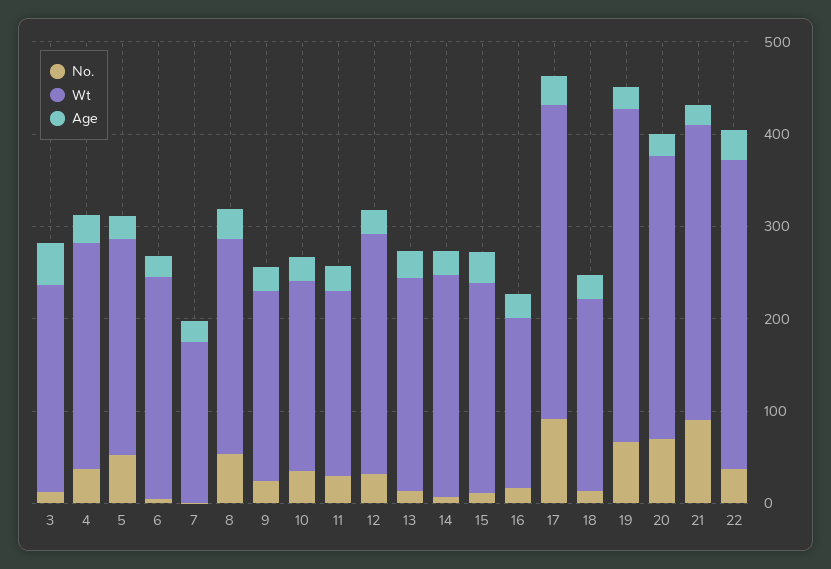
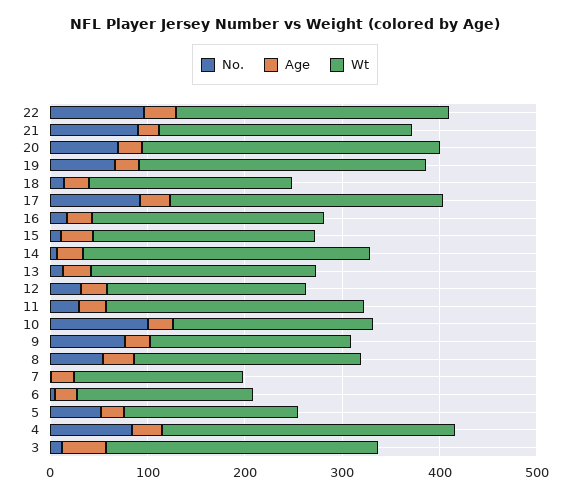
  {
    "No.": {
      "3": 20,
-     "4": 40,
+     "4": 80,
      "5": 60,
      "6": 0,
      "7": 0,
      "8": 60,
-     "9": 20,
+     "9": 80,
-     "10": 40,
+     "10": 100,
      "11": 40,
      "12": 40,
      "13": 20,
      "14": 0,
      "15": 20,
      "16": 20,
      "17": 100,
      "18": 20,
      "19": 60,
      "20": 80,
      "21": 100,
-     "22": 40
+     "22": 100
    },
    "Wt": {
-     "3": 220,
+     "3": 280,
-     "4": 240,
+     "4": 300,
-     "5": 240,
+     "5": 180,
-     "6": 240,
+     "6": 180,
      "7": 180,
      "8": 240,
      "9": 200,
      "10": 200,
-     "11": 200,
+     "11": 260,
-     "12": 260,
+     "12": 200,
      "13": 240,
-     "14": 240,
+     "14": 300,
      "15": 220,
-     "16": 180,
+     "16": 240,
-     "17": 340,
+     "17": 280,
      "18": 200,
-     "19": 360,
+     "19": 300,
      "20": 300,
-     "21": 320,
+     "21": 260,
-     "22": 340
+     "22": 280
    },
    "Age": {
      "3": 40,
      "4": 40,
      "5": 20,
      "6": 20,
      "7": 20,
      "8": 40,
      "9": 20,
      "10": 20,
      "11": 20,
      "12": 20,
      "13": 20,
      "14": 20,
      "15": 40,
      "16": 20,
      "17": 40,
      "18": 20,
      "19": 20,
      "20": 20,
      "21": 20,
      "22": 40
    }
  }

